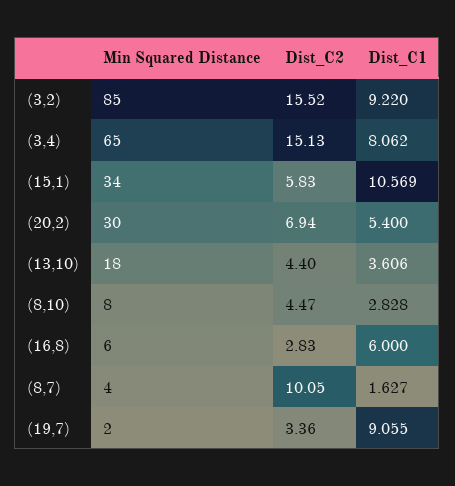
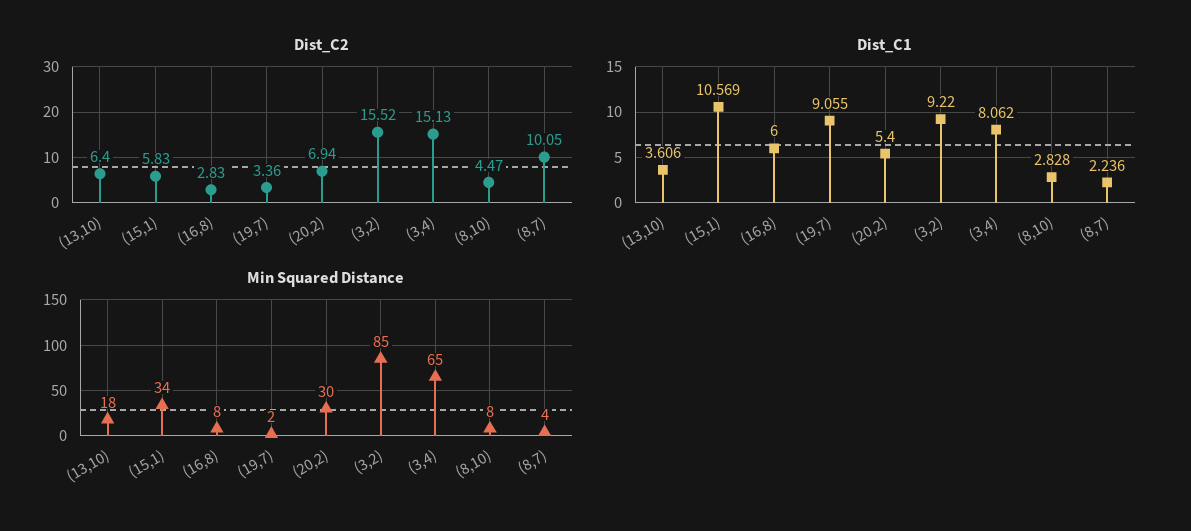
  {
    "Min Squared Distance": {
      "(3,2)": 85,
      "(3,4)": 65,
      "(15,1)": 34,
      "(20,2)": 30,
      "(13,10)": 18,
      "(8,10)": 8,
-     "(16,8)": 6,
+     "(16,8)": 8,
      "(8,7)": 4,
      "(19,7)": 2
    },
    "Dist_C2": {
      "(3,2)": 15.52,
      "(3,4)": 15.13,
      "(15,1)": 5.83,
      "(20,2)": 6.94,
-     "(13,10)": 4.4,
+     "(13,10)": 6.4,
      "(8,10)": 4.47,
      "(16,8)": 2.83,
      "(8,7)": 10.05,
      "(19,7)": 3.36
    },
    "Dist_C1": {
      "(3,2)": 9.22,
      "(3,4)": 8.062,
      "(15,1)": 10.569,
      "(20,2)": 5.4,
      "(13,10)": 3.606,
      "(8,10)": 2.828,
      "(16,8)": 6,
-     "(8,7)": 1.627,
+     "(8,7)": 2.236,
      "(19,7)": 9.055
    }
  }

